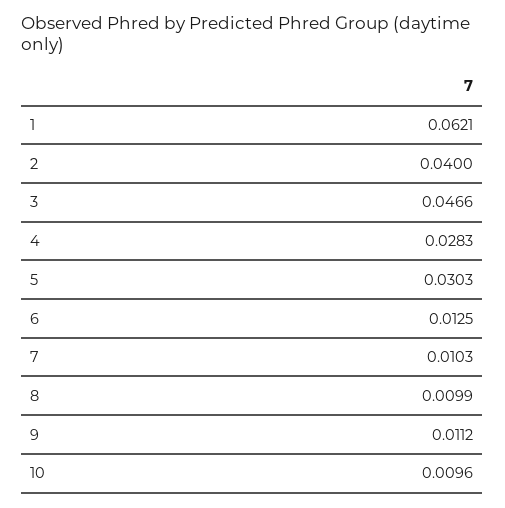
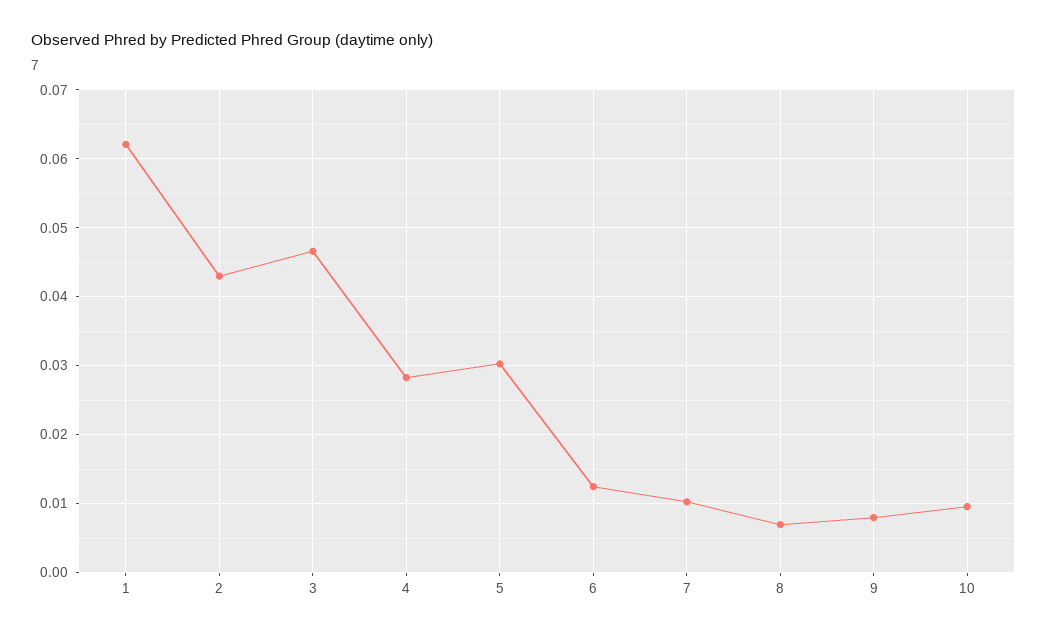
  {
    "1": 0.0621,
-   "2": 0.04,
+   "2": 0.043,
    "3": 0.0466,
    "4": 0.0283,
    "5": 0.0303,
    "6": 0.0125,
    "7": 0.0103,
-   "8": 0.0099,
+   "8": 0.007,
-   "9": 0.0112,
+   "9": 0.008,
    "10": 0.0096
  }

